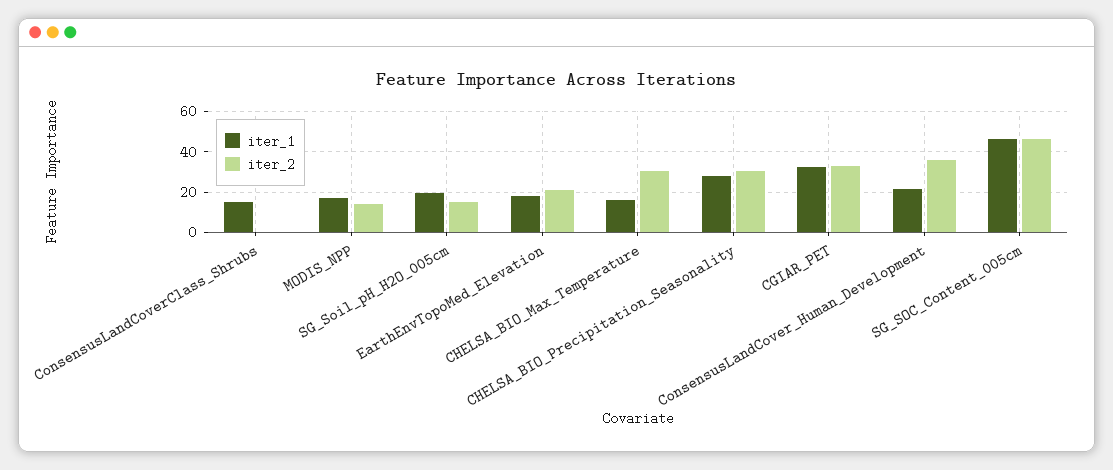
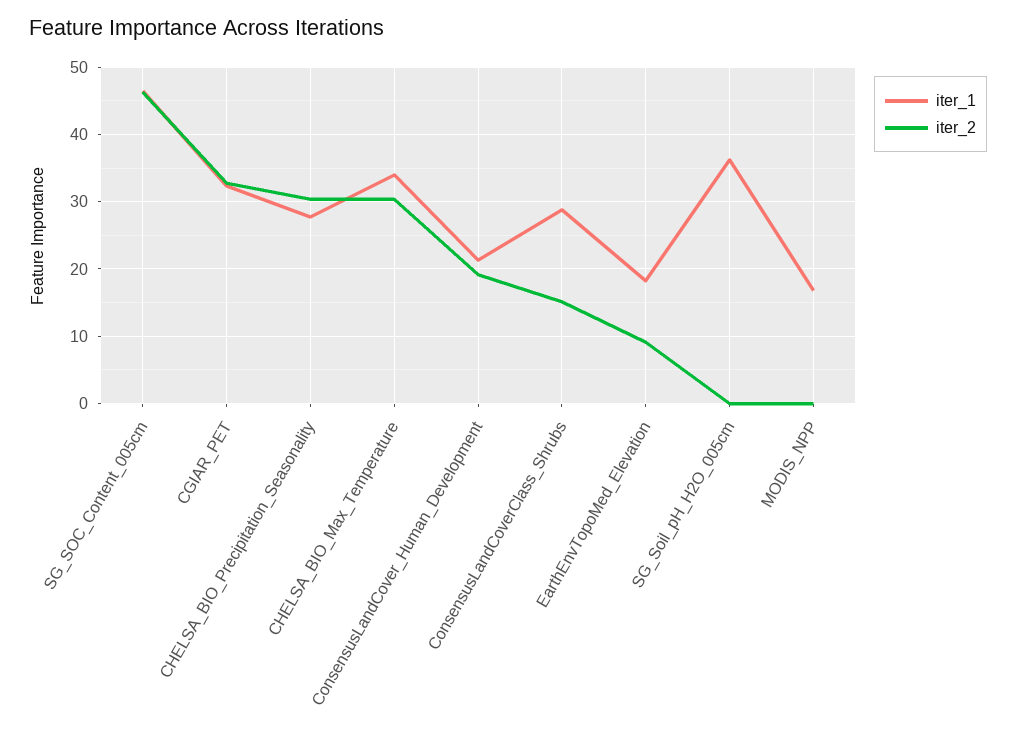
  {
    "iter_1": {
-     "ConsensusLandCoverClass_Shrubs": 15,
+     "ConsensusLandCoverClass_Shrubs": 29,
      "MODIS_NPP": 17,
-     "SG_Soil_pH_H2O_005cm": 20,
+     "SG_Soil_pH_H2O_005cm": 36,
      "EarthEnvTopoMed_Elevation": 18,
-     "CHELSA_BIO_Max_Temperature": 15,
+     "CHELSA_BIO_Max_Temperature": 34,
      "CHELSA_BIO_Precipitation_Seasonality": 28,
      "CGIAR_PET": 32,
      "ConsensusLandCover_Human_Development": 21,
      "SG_SOC_Content_005cm": 46
    },
    "iter_2": {
-     "ConsensusLandCoverClass_Shrubs": 0,
+     "ConsensusLandCoverClass_Shrubs": 15,
-     "MODIS_NPP": 15,
+     "MODIS_NPP": 0,
-     "SG_Soil_pH_H2O_005cm": 15,
+     "SG_Soil_pH_H2O_005cm": 0,
-     "EarthEnvTopoMed_Elevation": 20,
+     "EarthEnvTopoMed_Elevation": 9,
      "CHELSA_BIO_Max_Temperature": 30,
      "CHELSA_BIO_Precipitation_Seasonality": 30,
      "CGIAR_PET": 33,
-     "ConsensusLandCover_Human_Development": 35,
+     "ConsensusLandCover_Human_Development": 19,
      "SG_SOC_Content_005cm": 46
    }
  }

